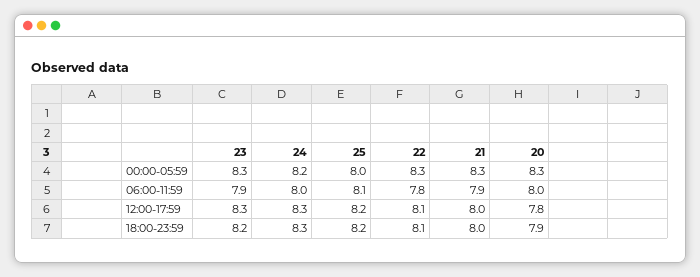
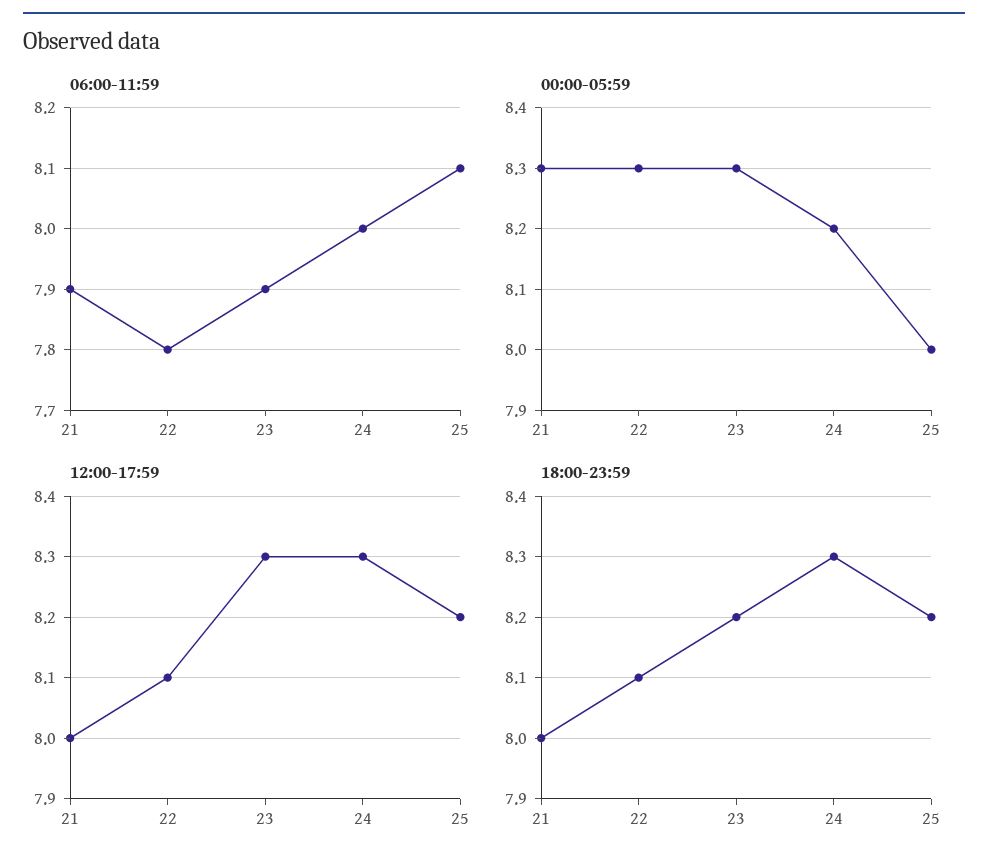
  {
    "00:00-05:59": {
      "23": 8.3,
      "24": 8.2,
      "25": 8,
      "22": 8.3,
-     "21": 8.3,
+     "21": 8.3
-     "20": 8.3
    },
    "06:00-11:59": {
      "23": 7.9,
      "24": 8,
      "25": 8.1,
      "22": 7.8,
-     "21": 7.9,
+     "21": 7.9
-     "20": 8
    },
    "12:00-17:59": {
      "23": 8.3,
      "24": 8.3,
      "25": 8.2,
      "22": 8.1,
-     "21": 8,
+     "21": 8
-     "20": 7.8
    },
    "18:00-23:59": {
      "23": 8.2,
      "24": 8.3,
      "25": 8.2,
      "22": 8.1,
-     "21": 8,
+     "21": 8
-     "20": 7.9
    }
  }

